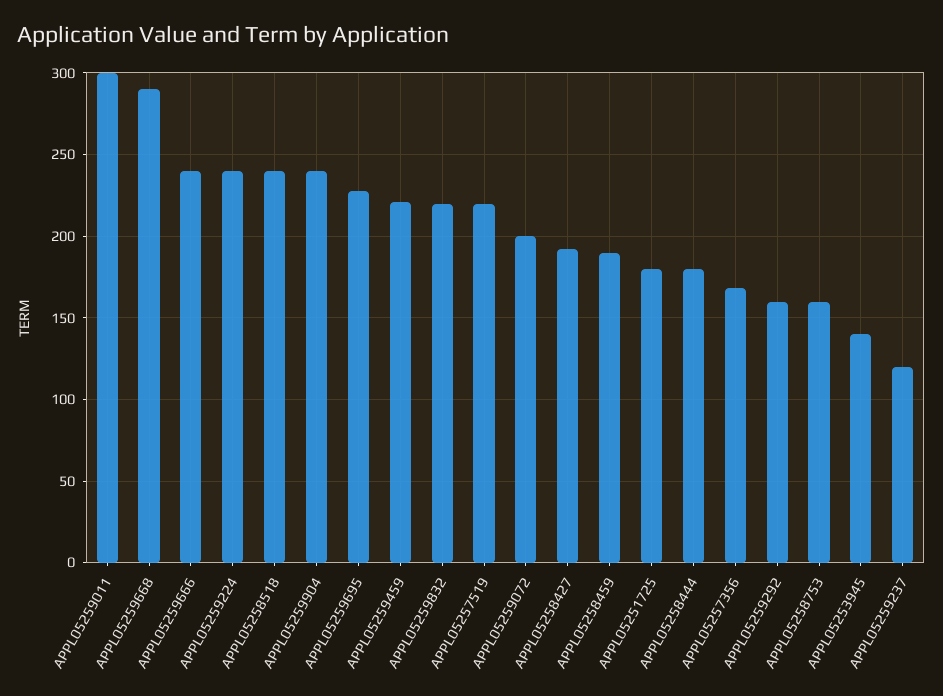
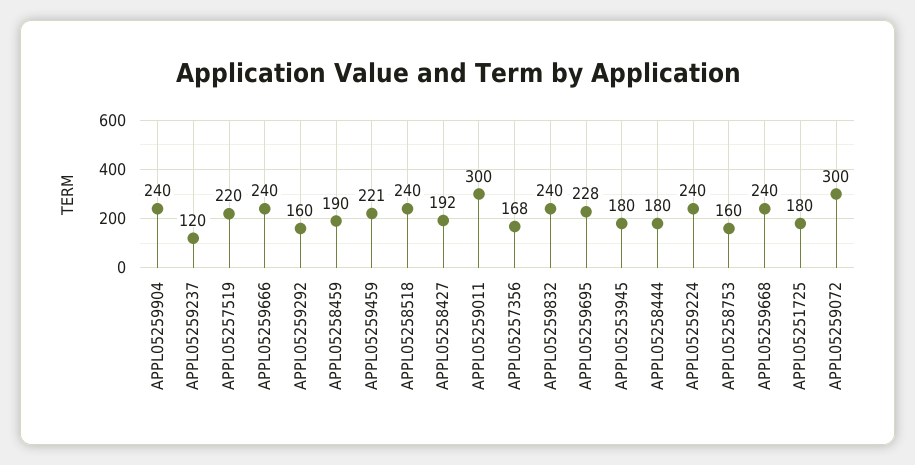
  {
    "APPL05259011": 300,
-   "APPL05259668": 290,
+   "APPL05259668": 240,
    "APPL05259666": 240,
    "APPL05259224": 240,
    "APPL05258518": 240,
    "APPL05259904": 240,
    "APPL05259695": 228,
    "APPL05259459": 221,
-   "APPL05259832": 220,
+   "APPL05259832": 240,
    "APPL05257519": 220,
-   "APPL05259072": 200,
+   "APPL05259072": 300,
    "APPL05258427": 192,
    "APPL05258459": 190,
    "APPL05251725": 180,
    "APPL05258444": 180,
    "APPL05257356": 168,
    "APPL05259292": 160,
    "APPL05258753": 160,
-   "APPL05253945": 140,
+   "APPL05253945": 180,
    "APPL05259237": 120
  }

